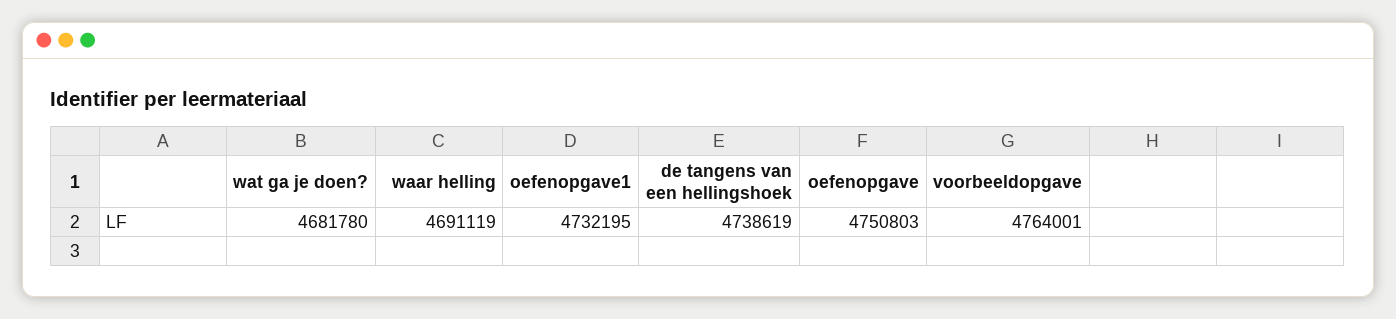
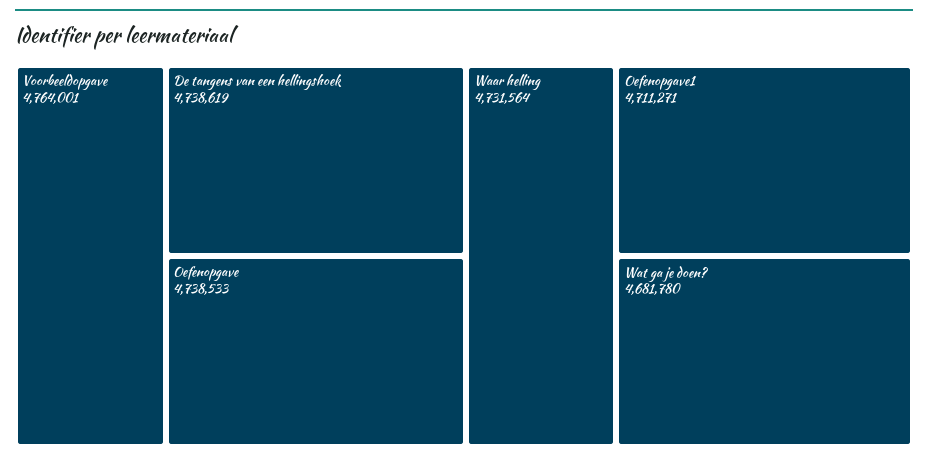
  {
    "wat ga je doen?": 4681780,
-   "waar helling": 4691119,
+   "waar helling": 4731564,
-   "oefenopgave1": 4732195,
+   "oefenopgave1": 4711271,
    "de tangens van een hellingshoek": 4738619,
-   "oefenopgave": 4750803,
+   "oefenopgave": 4738533,
    "voorbeeldopgave": 4764001
  }

